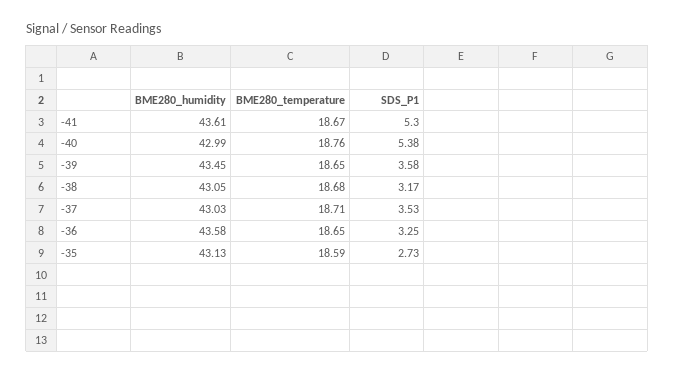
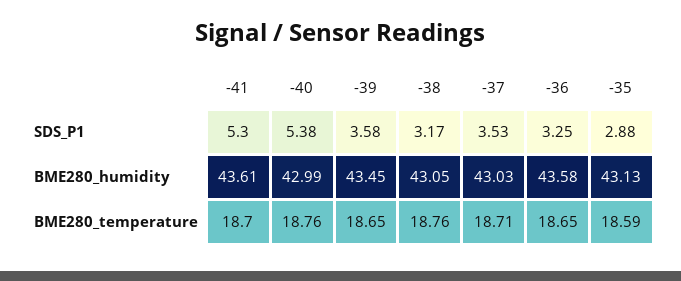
  {
    "BME280_humidity": {
      "-41": 43.61,
      "-40": 42.99,
      "-39": 43.45,
      "-38": 43.05,
      "-37": 43.03,
      "-36": 43.58,
      "-35": 43.13
    },
    "BME280_temperature": {
-     "-41": 18.67,
+     "-41": 18.7,
      "-40": 18.76,
      "-39": 18.65,
-     "-38": 18.68,
+     "-38": 18.76,
      "-37": 18.71,
      "-36": 18.65,
      "-35": 18.59
    },
    "SDS_P1": {
      "-41": 5.3,
      "-40": 5.38,
      "-39": 3.58,
      "-38": 3.17,
      "-37": 3.53,
      "-36": 3.25,
-     "-35": 2.73
+     "-35": 2.88
    }
  }

